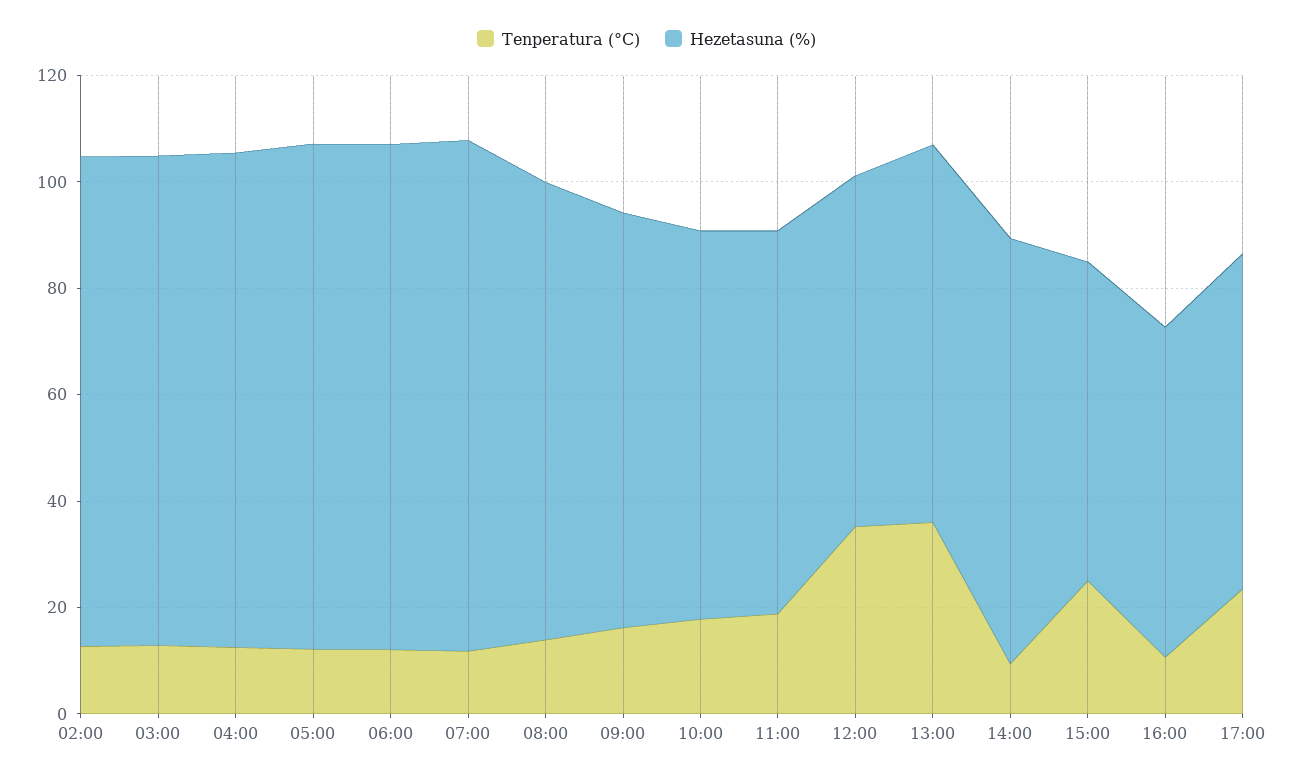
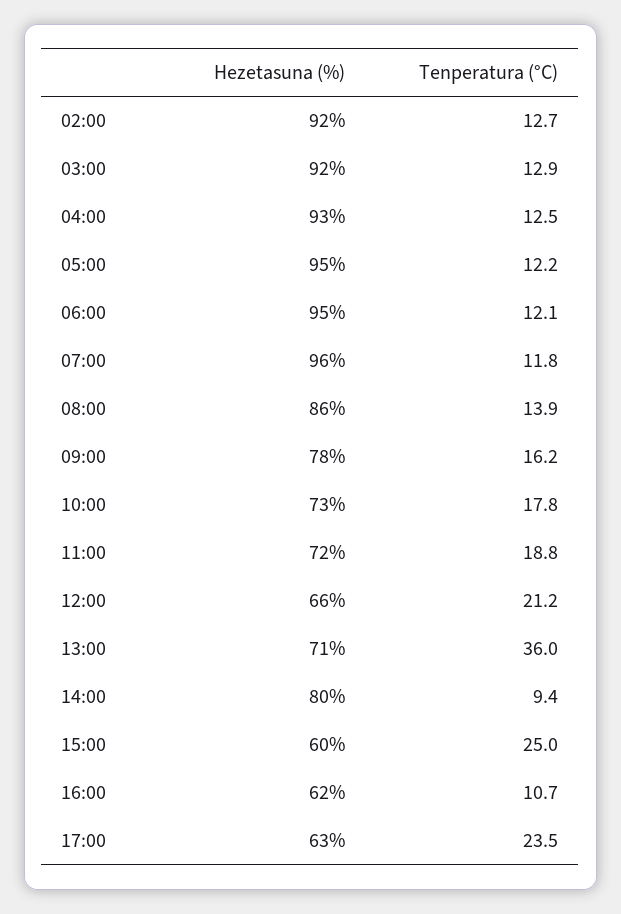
  {
    "Tenperatura (°C)": {
      "02:00": 12.7,
      "03:00": 12.9,
      "04:00": 12.5,
      "05:00": 12.2,
      "06:00": 12.1,
      "07:00": 11.8,
      "08:00": 13.9,
      "09:00": 16.2,
      "10:00": 17.8,
      "11:00": 18.8,
-     "12:00": 35,
+     "12:00": 21.2,
      "13:00": 36,
      "14:00": 9.4,
      "15:00": 25,
      "16:00": 10.7,
      "17:00": 23.5
    },
    "Hezetasuna (%)": {
      "02:00": 92,
      "03:00": 92,
      "04:00": 93,
      "05:00": 95,
      "06:00": 95,
      "07:00": 96,
      "08:00": 86,
      "09:00": 78,
      "10:00": 73,
      "11:00": 72,
      "12:00": 66,
      "13:00": 71,
      "14:00": 80,
      "15:00": 60,
      "16:00": 62,
      "17:00": 63
    }
  }

